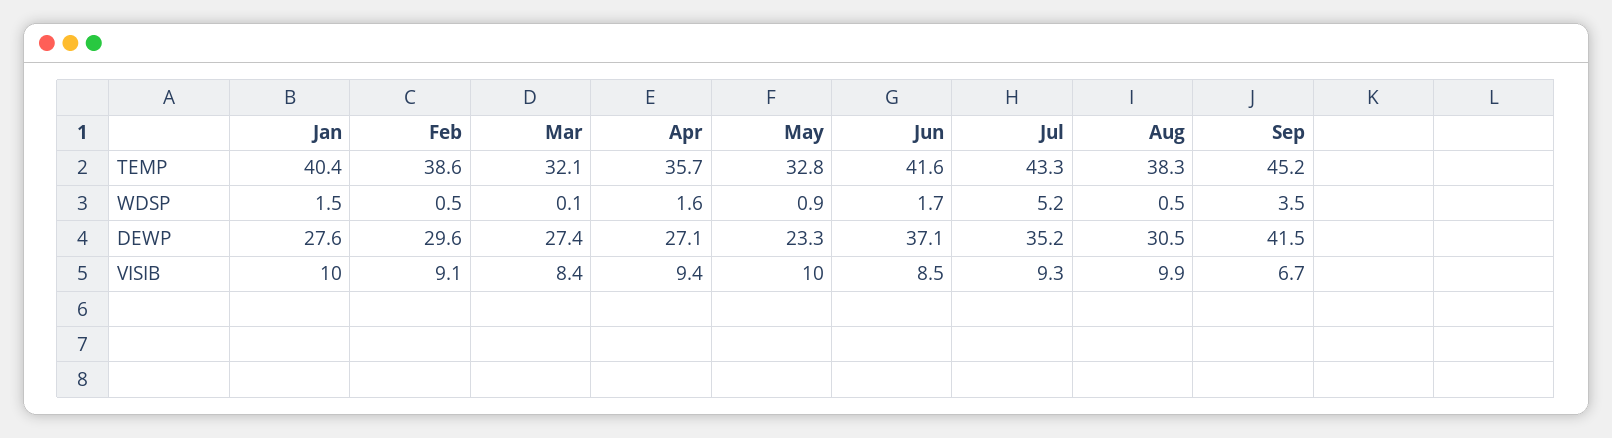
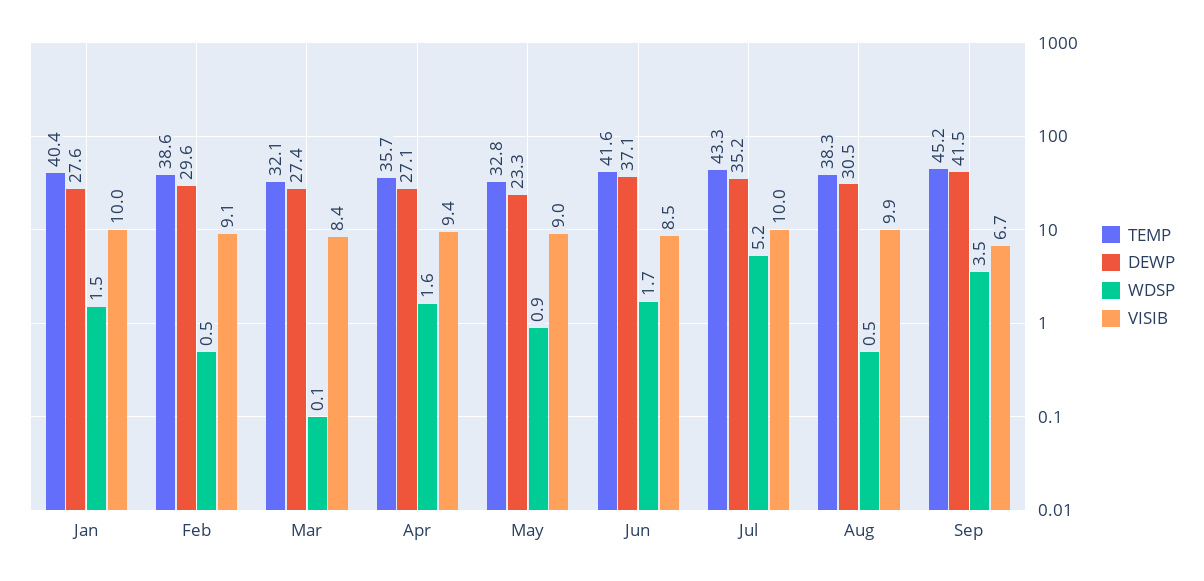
  {
    "TEMP": {
      "Jan": 40.4,
      "Feb": 38.6,
      "Mar": 32.1,
      "Apr": 35.7,
      "May": 32.8,
      "Jun": 41.6,
      "Jul": 43.3,
      "Aug": 38.3,
      "Sep": 45.2
    },
    "WDSP": {
      "Jan": 1.5,
      "Feb": 0.5,
      "Mar": 0.1,
      "Apr": 1.6,
      "May": 0.9,
      "Jun": 1.7,
      "Jul": 5.2,
      "Aug": 0.5,
      "Sep": 3.5
    },
    "DEWP": {
      "Jan": 27.6,
      "Feb": 29.6,
      "Mar": 27.4,
      "Apr": 27.1,
      "May": 23.3,
      "Jun": 37.1,
      "Jul": 35.2,
      "Aug": 30.5,
      "Sep": 41.5
    },
    "VISIB": {
      "Jan": 10,
      "Feb": 9.1,
      "Mar": 8.4,
      "Apr": 9.4,
-     "May": 10,
+     "May": 9,
      "Jun": 8.5,
-     "Jul": 9.3,
+     "Jul": 10,
      "Aug": 9.9,
      "Sep": 6.7
    }
  }

